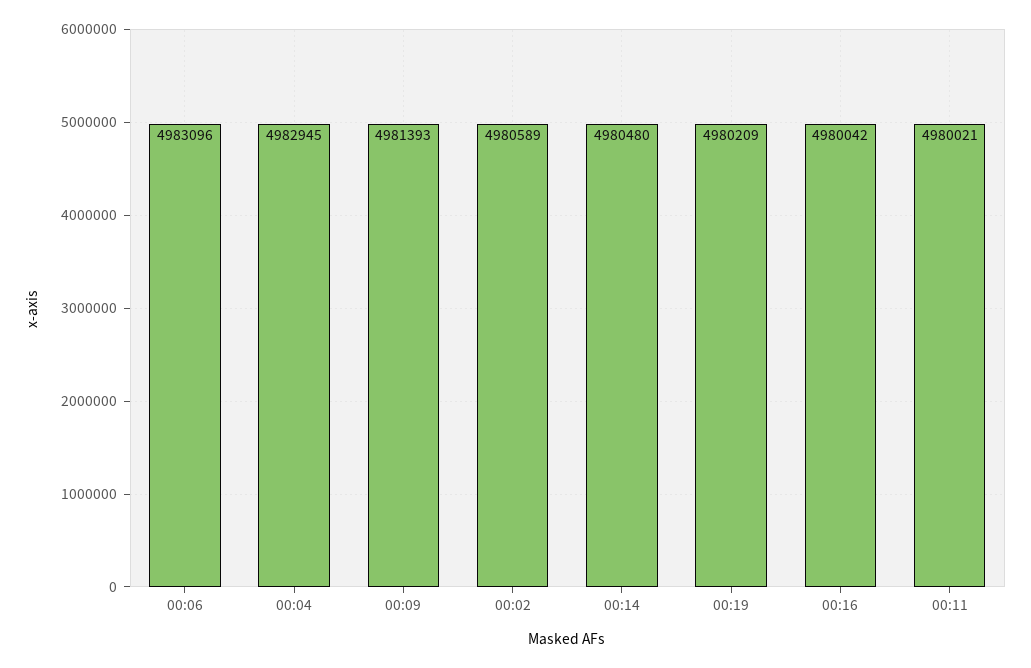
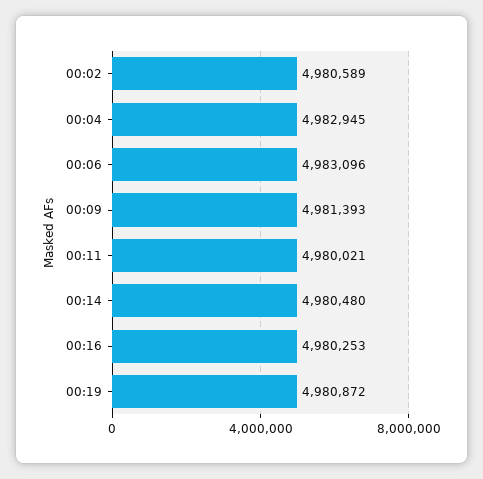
  {
    "00:06": 4983096,
    "00:04": 4982945,
    "00:09": 4981393,
    "00:02": 4980589,
    "00:14": 4980480,
-   "00:19": 4980209,
+   "00:19": 4980872,
-   "00:16": 4980042,
+   "00:16": 4980253,
    "00:11": 4980021
  }

